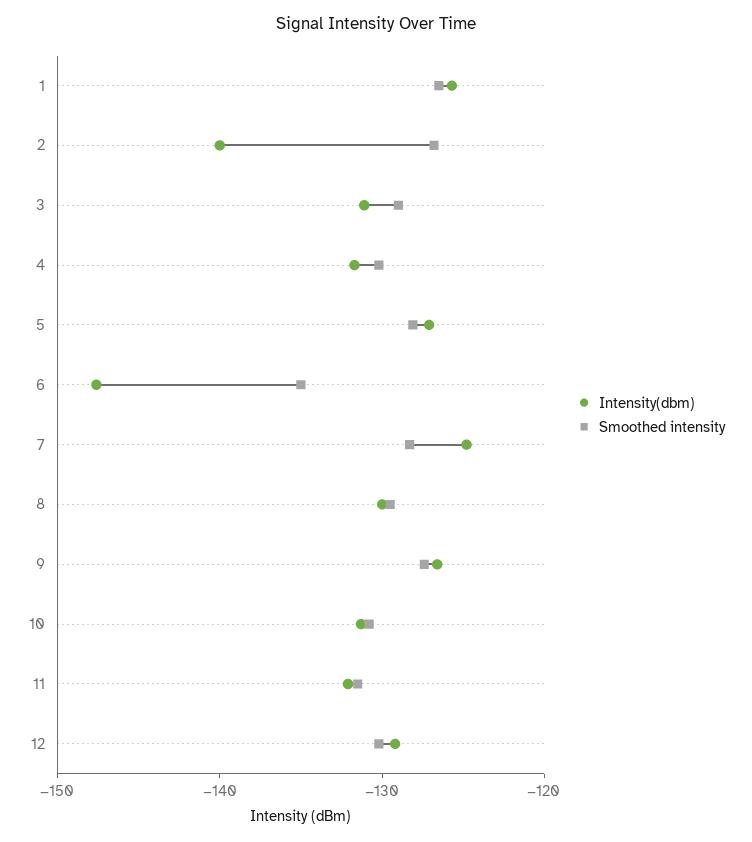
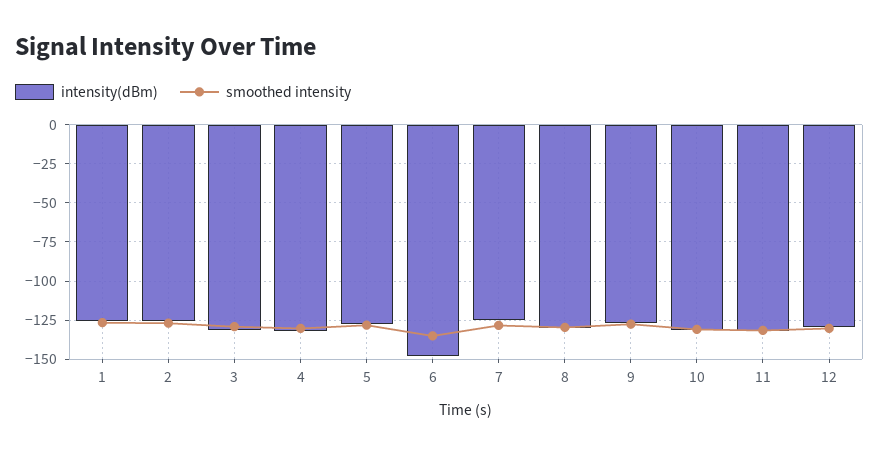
  {
    "Intensity(dbm)": {
      "1": -126,
-     "2": -140,
+     "2": -125,
      "3": -132,
      "4": -132,
      "5": -128,
      "6": -148,
      "7": -124,
      "8": -130,
      "9": -126,
      "10": -132,
      "11": -132,
      "12": -130
    },
    "Smoothed intensity": {
      "1": -126,
      "2": -126,
      "3": -130,
      "4": -130,
      "5": -128,
      "6": -136,
      "7": -128,
      "8": -130,
      "9": -128,
      "10": -130,
      "11": -132,
      "12": -130
    }
  }

